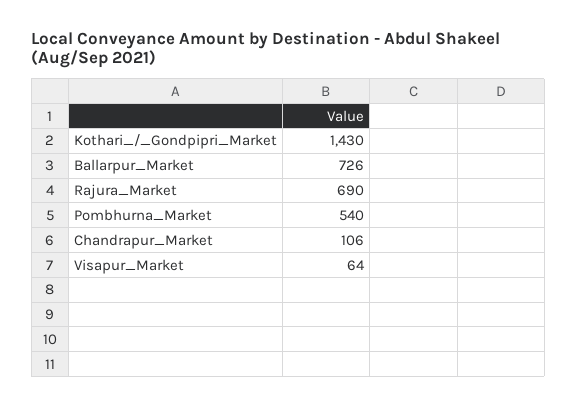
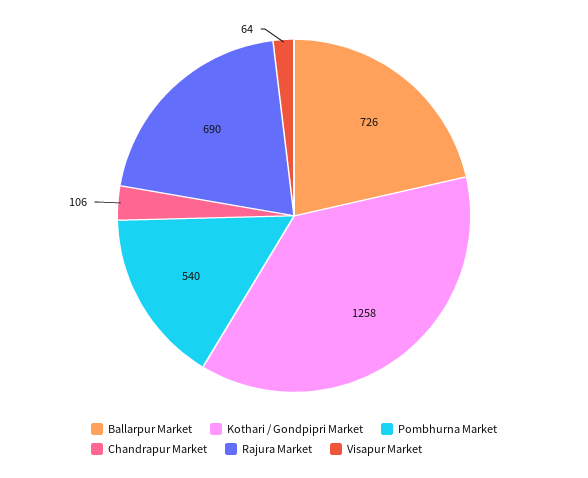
  {
-   "Kothari_/_Gondpipri_Market": 1430,
+   "Kothari_/_Gondpipri_Market": 1258,
    "Ballarpur_Market": 726,
    "Rajura_Market": 690,
    "Pombhurna_Market": 540,
    "Chandrapur_Market": 106,
    "Visapur_Market": 64
  }

